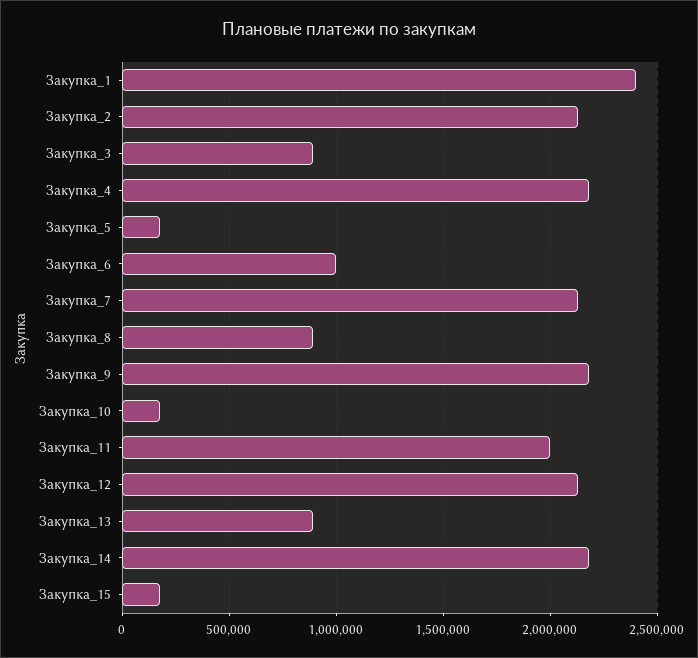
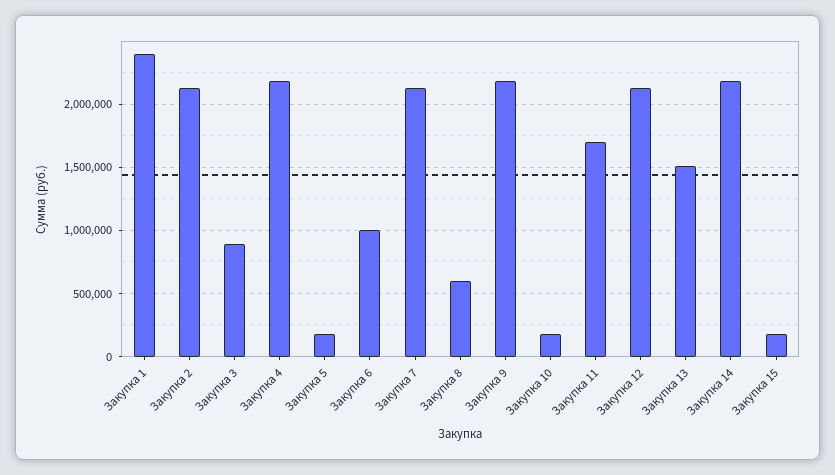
  {
    "Закупка_1": 2400000,
    "Закупка_2": 2150000,
    "Закупка_3": 900000,
    "Закупка_4": 2200000,
    "Закупка_5": 200000,
    "Закупка_6": 1000000,
    "Закупка_7": 2150000,
-   "Закупка_8": 900000,
+   "Закупка_8": 600000,
    "Закупка_9": 2200000,
    "Закупка_10": 200000,
-   "Закупка_11": 2000000,
+   "Закупка_11": 1700000,
    "Закупка_12": 2150000,
-   "Закупка_13": 900000,
+   "Закупка_13": 1500000,
    "Закупка_14": 2200000,
    "Закупка_15": 200000
  }

